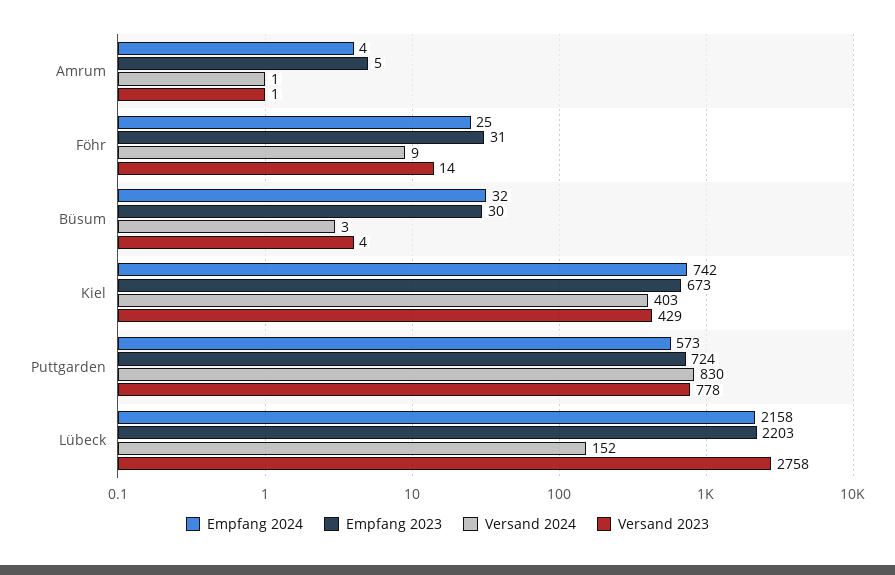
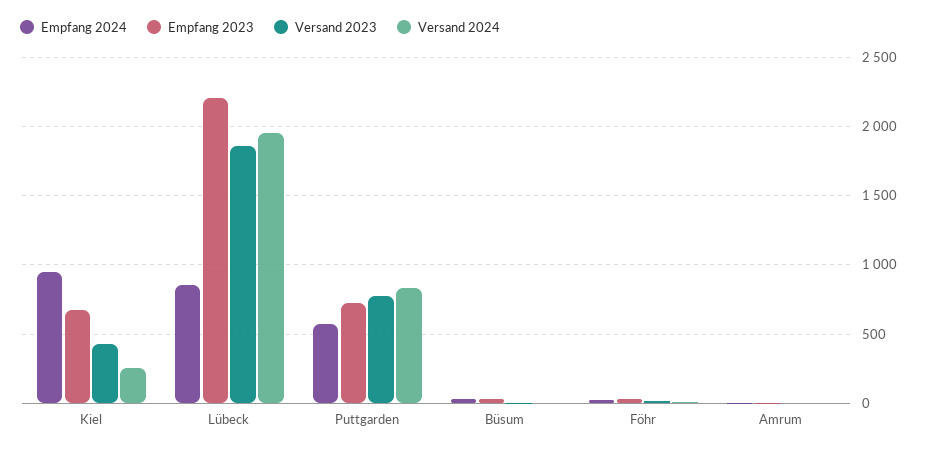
  {
    "Empfang 2024": {
      "Amrum": 4,
      "Föhr": 25,
      "Büsum": 32,
-     "Kiel": 742,
+     "Kiel": 950,
      "Puttgarden": 573,
-     "Lübeck": 2158
+     "Lübeck": 850
    },
    "Empfang 2023": {
      "Amrum": 5,
      "Föhr": 31,
      "Büsum": 30,
      "Kiel": 673,
      "Puttgarden": 724,
      "Lübeck": 2203
    },
    "Versand 2024": {
      "Amrum": 1,
      "Föhr": 9,
      "Büsum": 3,
-     "Kiel": 403,
+     "Kiel": 250,
      "Puttgarden": 830,
-     "Lübeck": 152
+     "Lübeck": 1950
    },
    "Versand 2023": {
      "Amrum": 1,
      "Föhr": 14,
      "Büsum": 4,
      "Kiel": 429,
      "Puttgarden": 778,
-     "Lübeck": 2758
+     "Lübeck": 1850
    }
  }

